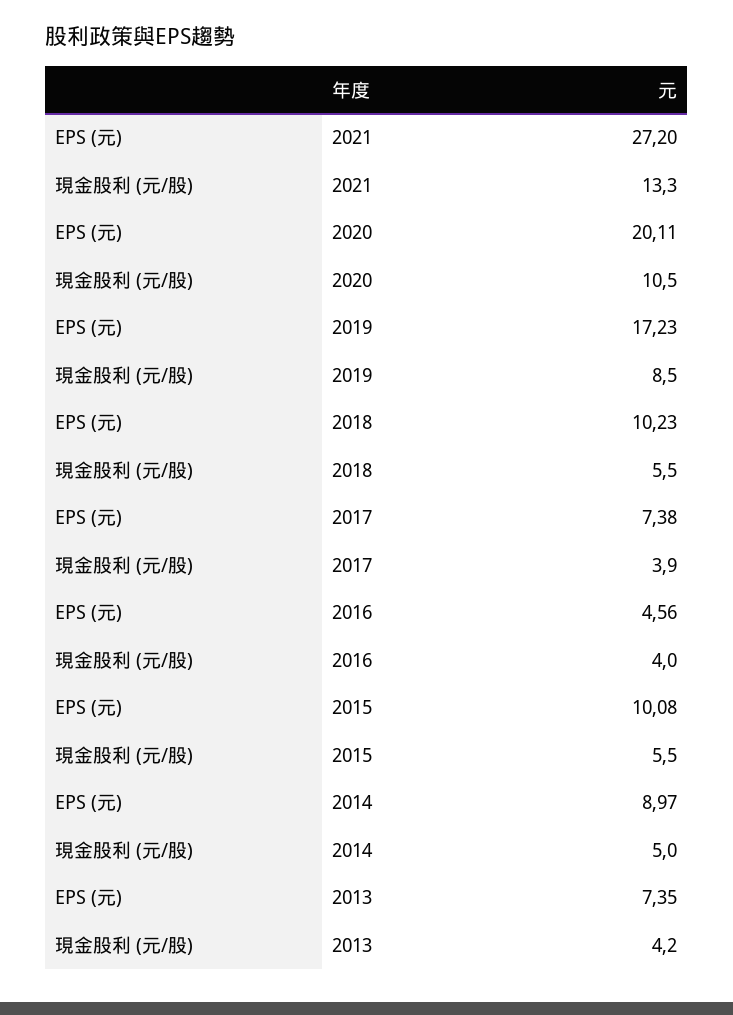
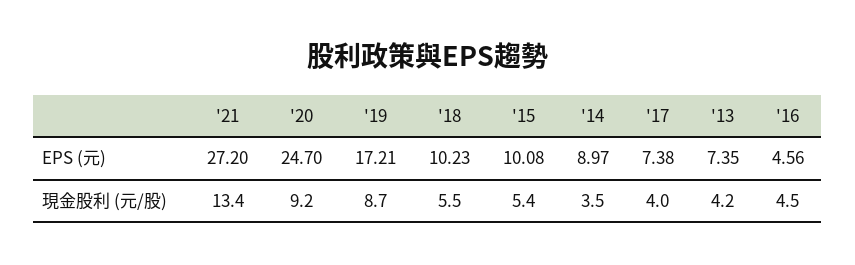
  {
    "EPS (元)": {
      "2021": 27.2,
-     "2020": 20.11,
+     "2020": 24.7,
-     "2019": 17.23,
+     "2019": 17.21,
      "2018": 10.23,
      "2017": 7.38,
      "2016": 4.56,
      "2015": 10.08,
      "2014": 8.97,
      "2013": 7.35
    },
    "現金股利 (元/股)": {
-     "2021": 13.3,
+     "2021": 13.4,
-     "2020": 10.5,
+     "2020": 9.2,
-     "2019": 8.5,
+     "2019": 8.7,
      "2018": 5.5,
-     "2017": 3.9,
+     "2017": 4,
-     "2016": 4,
+     "2016": 4.5,
-     "2015": 5.5,
+     "2015": 5.4,
-     "2014": 5,
+     "2014": 3.5,
      "2013": 4.2
    }
  }

